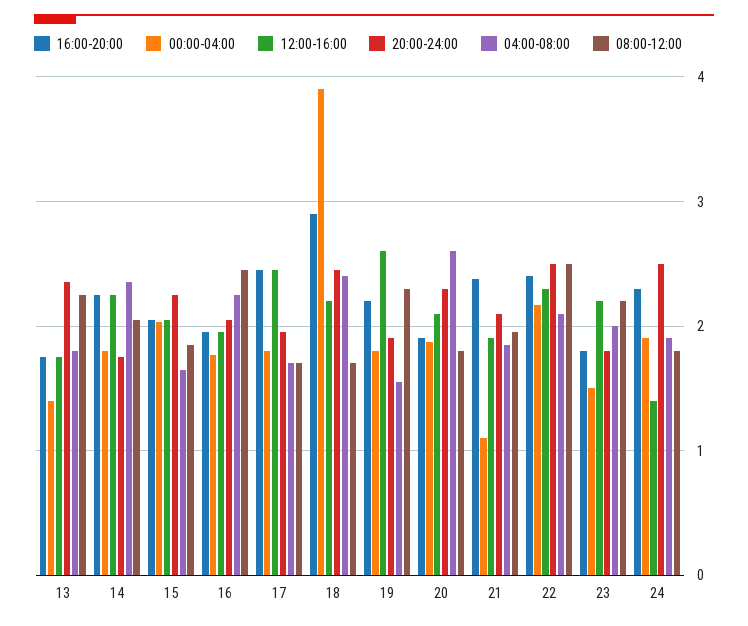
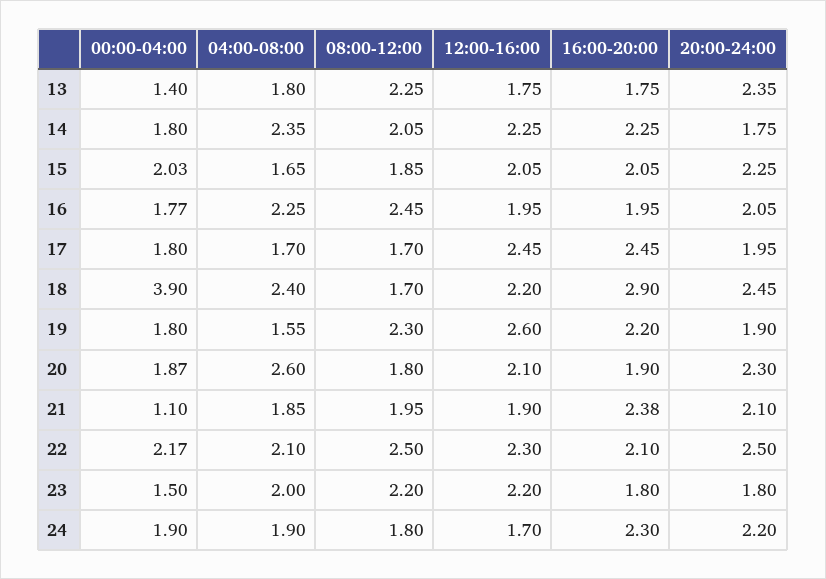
  {
    "16:00-20:00": {
      "13": 1.75,
      "14": 2.25,
      "15": 2.05,
      "16": 1.95,
      "17": 2.45,
      "18": 2.9,
      "19": 2.2,
      "20": 1.9,
      "21": 2.38,
-     "22": 2.4,
+     "22": 2.1,
      "23": 1.8,
      "24": 2.3
    },
    "00:00-04:00": {
      "13": 1.4,
      "14": 1.8,
      "15": 2.03,
      "16": 1.77,
      "17": 1.8,
      "18": 3.9,
      "19": 1.8,
      "20": 1.87,
      "21": 1.1,
      "22": 2.17,
      "23": 1.5,
      "24": 1.9
    },
    "12:00-16:00": {
      "13": 1.75,
      "14": 2.25,
      "15": 2.05,
      "16": 1.95,
      "17": 2.45,
      "18": 2.2,
      "19": 2.6,
      "20": 2.1,
      "21": 1.9,
      "22": 2.3,
      "23": 2.2,
-     "24": 1.4
+     "24": 1.7
    },
    "20:00-24:00": {
      "13": 2.35,
      "14": 1.75,
      "15": 2.25,
      "16": 2.05,
      "17": 1.95,
      "18": 2.45,
      "19": 1.9,
      "20": 2.3,
      "21": 2.1,
      "22": 2.5,
      "23": 1.8,
-     "24": 2.5
+     "24": 2.2
    },
    "04:00-08:00": {
      "13": 1.8,
      "14": 2.35,
      "15": 1.65,
      "16": 2.25,
      "17": 1.7,
      "18": 2.4,
      "19": 1.55,
      "20": 2.6,
      "21": 1.85,
      "22": 2.1,
      "23": 2,
      "24": 1.9
    },
    "08:00-12:00": {
      "13": 2.25,
      "14": 2.05,
      "15": 1.85,
      "16": 2.45,
      "17": 1.7,
      "18": 1.7,
      "19": 2.3,
      "20": 1.8,
      "21": 1.95,
      "22": 2.5,
      "23": 2.2,
      "24": 1.8
    }
  }

